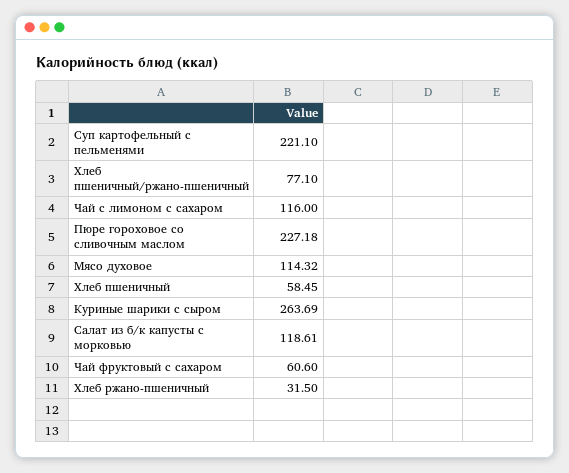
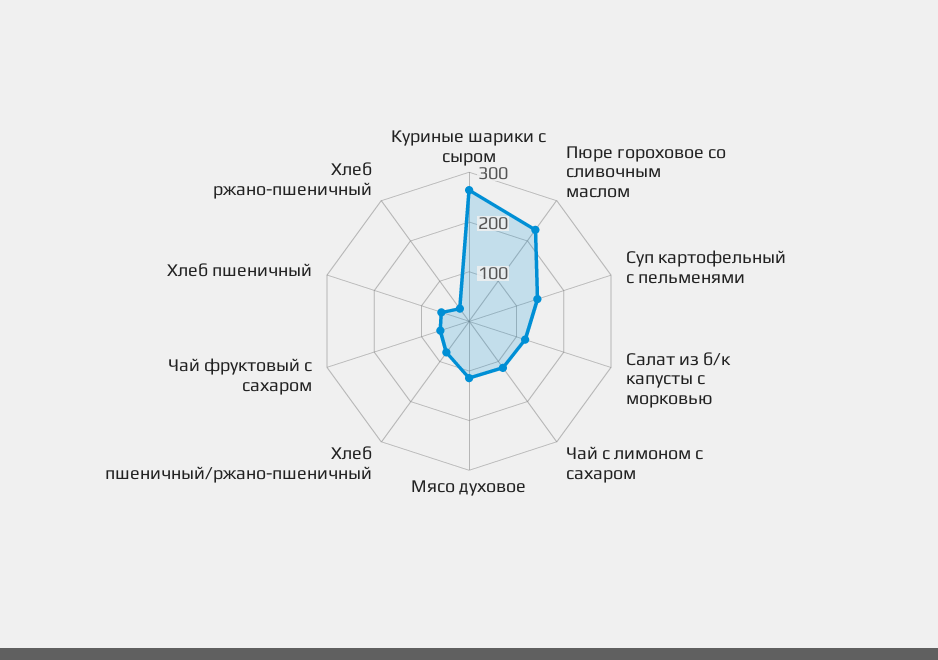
  {
-   "Суп картофельный с пельменями": 221.1,
+   "Суп картофельный с пельменями": 140,
    "Хлеб пшеничный/ржано-пшеничный": 77.1,
    "Чай с лимоном с сахаром": 116,
    "Пюре гороховое со сливочным маслом": 227.18,
    "Мясо духовое": 114.32,
    "Хлеб пшеничный": 58.45,
    "Куриные шарики с сыром": 263.69,
    "Салат из б/к капусты с морковью": 118.61,
    "Чай фруктовый с сахаром": 60.6,
    "Хлеб ржано-пшеничный": 31.5
  }

